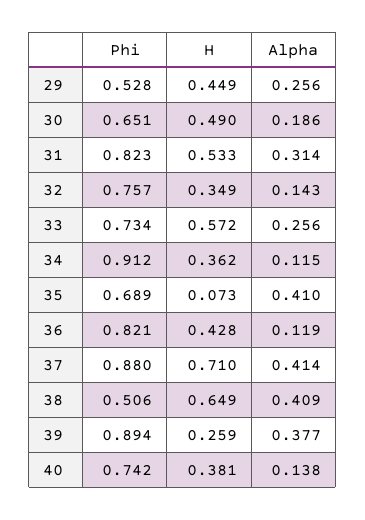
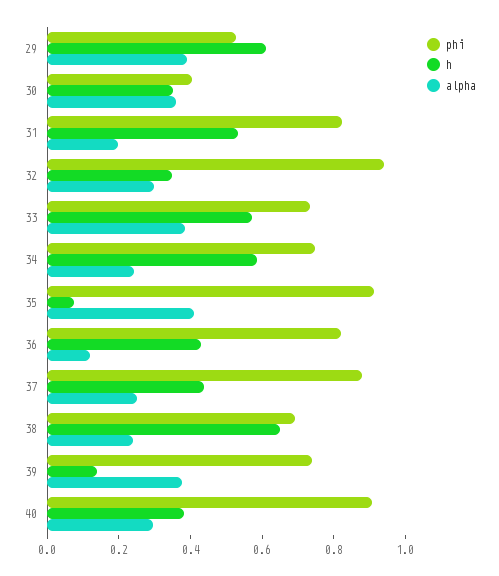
  {
    "Phi": {
      "29": 0.528,
-     "30": 0.651,
+     "30": 0.4,
      "31": 0.823,
-     "32": 0.757,
+     "32": 0.95,
      "33": 0.734,
-     "34": 0.912,
+     "34": 0.75,
-     "35": 0.689,
+     "35": 0.9,
      "36": 0.821,
      "37": 0.88,
-     "38": 0.506,
+     "38": 0.7,
-     "39": 0.894,
+     "39": 0.75,
-     "40": 0.742
+     "40": 0.9
    },
    "H": {
-     "29": 0.449,
+     "29": 0.6,
-     "30": 0.49,
+     "30": 0.35,
      "31": 0.533,
      "32": 0.349,
      "33": 0.572,
-     "34": 0.362,
+     "34": 0.6,
      "35": 0.073,
      "36": 0.428,
-     "37": 0.71,
+     "37": 0.45,
      "38": 0.649,
-     "39": 0.259,
+     "39": 0.15,
      "40": 0.381
    },
    "Alpha": {
-     "29": 0.256,
+     "29": 0.4,
-     "30": 0.186,
+     "30": 0.35,
-     "31": 0.314,
+     "31": 0.2,
-     "32": 0.143,
+     "32": 0.3,
-     "33": 0.256,
+     "33": 0.4,
-     "34": 0.115,
+     "34": 0.25,
      "35": 0.41,
      "36": 0.119,
-     "37": 0.414,
+     "37": 0.25,
-     "38": 0.409,
+     "38": 0.25,
      "39": 0.377,
-     "40": 0.138
+     "40": 0.3
    }
  }

